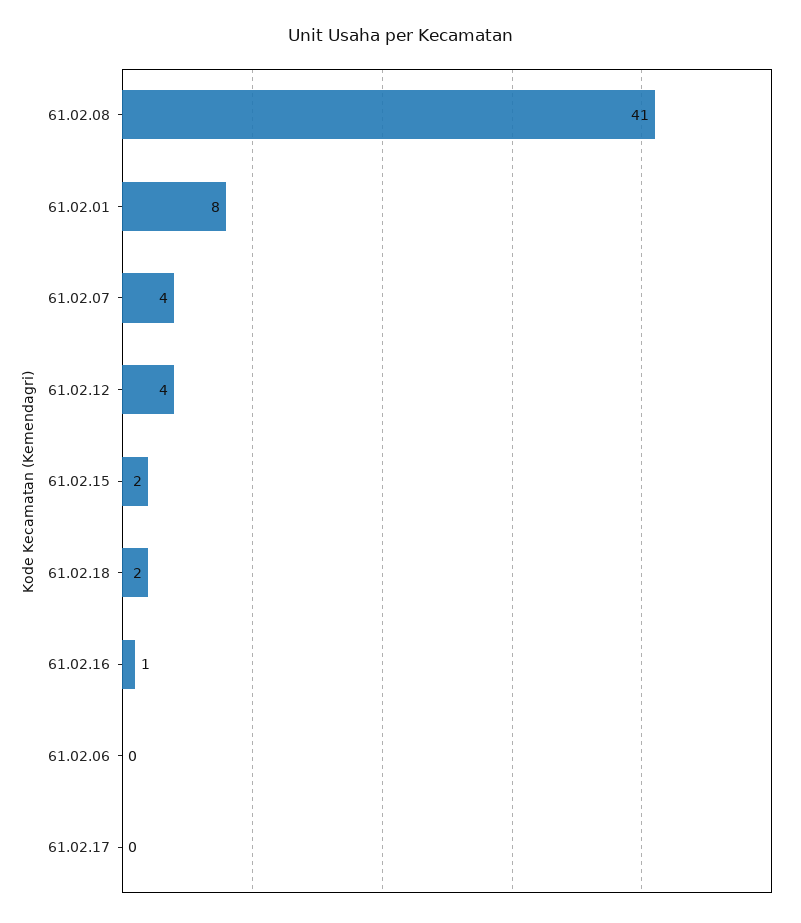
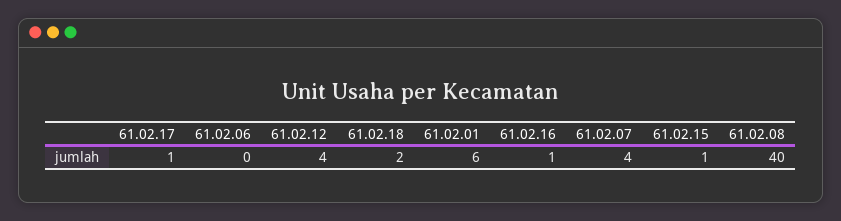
  {
-   "61.02.08": 41,
+   "61.02.08": 40,
-   "61.02.01": 8,
+   "61.02.01": 6,
    "61.02.07": 4,
    "61.02.12": 4,
-   "61.02.15": 2,
+   "61.02.15": 1,
    "61.02.18": 2,
    "61.02.16": 1,
    "61.02.06": 0,
-   "61.02.17": 0
+   "61.02.17": 1
  }

